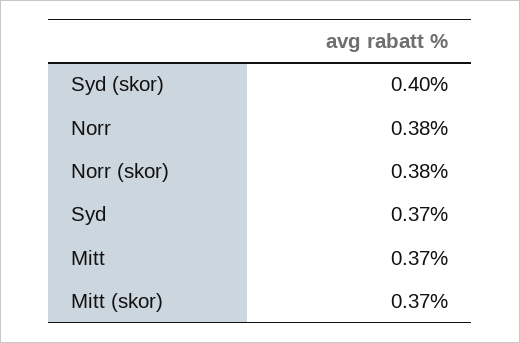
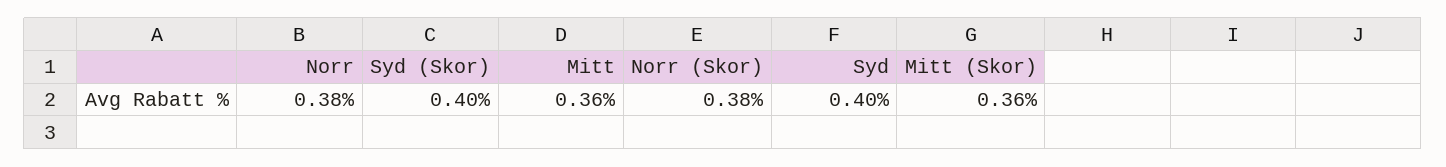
  {
    "Syd (skor)": 0.4,
    "Norr": 0.38,
    "Norr (skor)": 0.38,
-   "Syd": 0.37,
+   "Syd": 0.4,
-   "Mitt": 0.37,
+   "Mitt": 0.36,
-   "Mitt (skor)": 0.37
+   "Mitt (skor)": 0.36
  }

